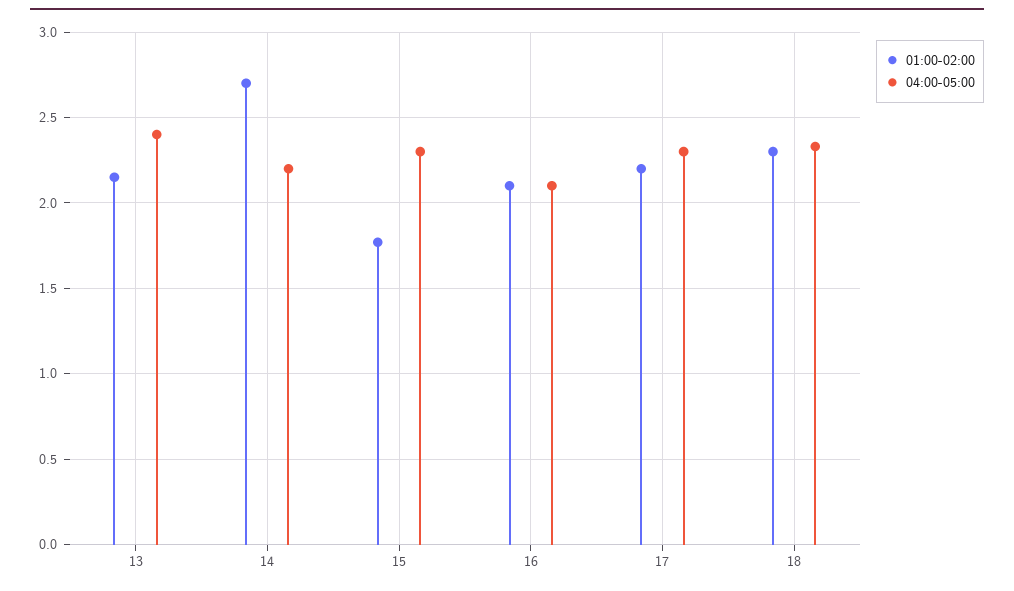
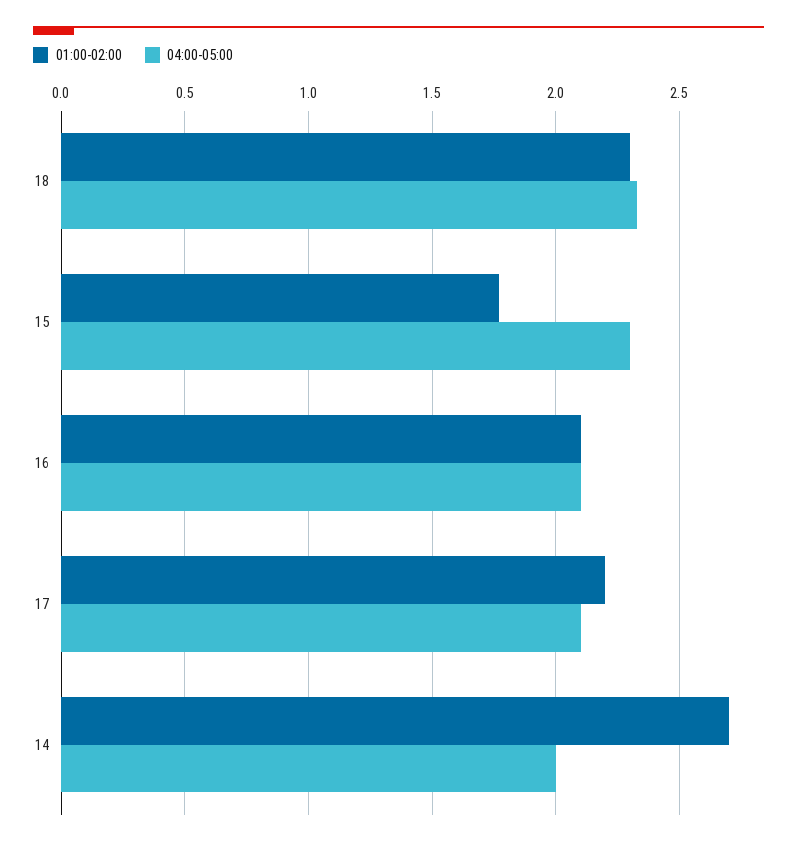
  {
    "01:00-02:00": {
-     "13": 2.15,
      "14": 2.7,
      "15": 1.75,
      "16": 2.1,
      "17": 2.2,
      "18": 2.3
    },
    "04:00-05:00": {
-     "13": 2.4,
-     "14": 2.2,
+     "14": 2,
      "15": 2.3,
      "16": 2.1,
-     "17": 2.3,
+     "17": 2.1,
      "18": 2.35
    }
  }

